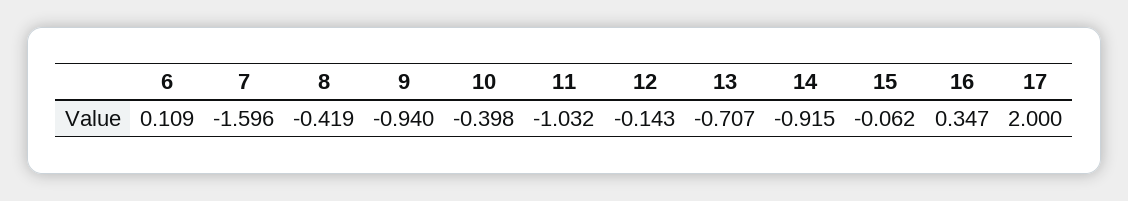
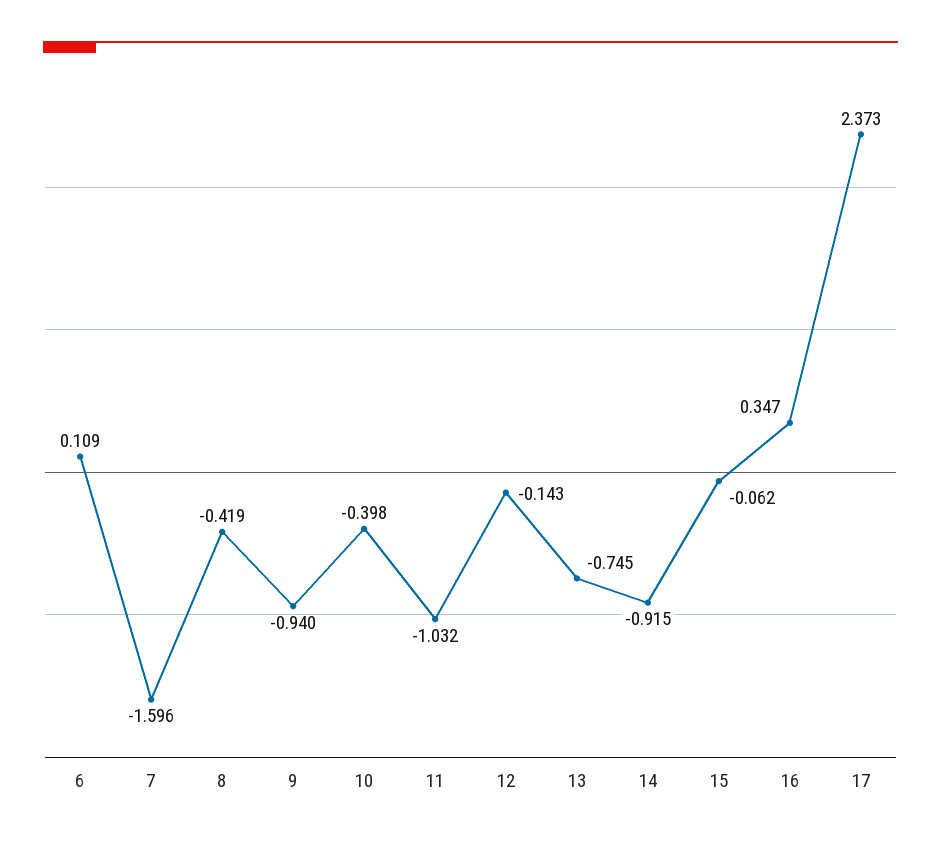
  {
    "6": 0.109,
    "7": -1.596,
    "8": -0.419,
    "9": -0.94,
    "10": -0.398,
    "11": -1.032,
    "12": -0.143,
-   "13": -0.707,
+   "13": -0.745,
    "14": -0.915,
    "15": -0.062,
    "16": 0.347,
-   "17": 2
+   "17": 2.373
  }

